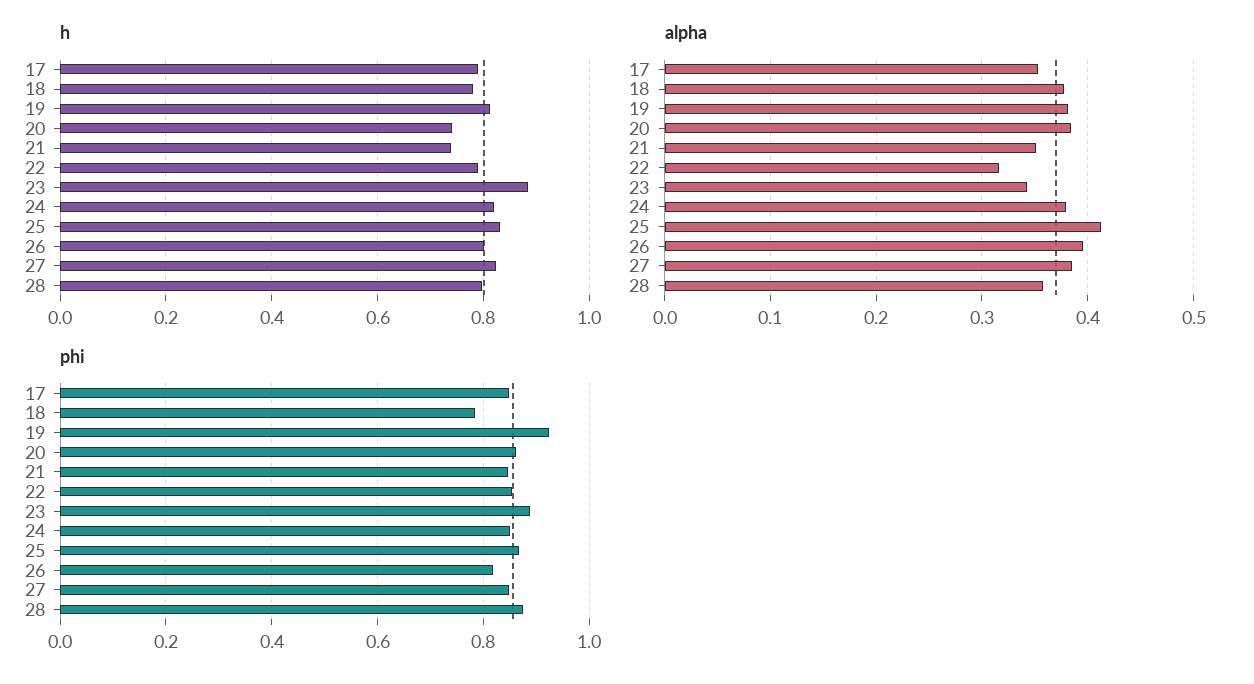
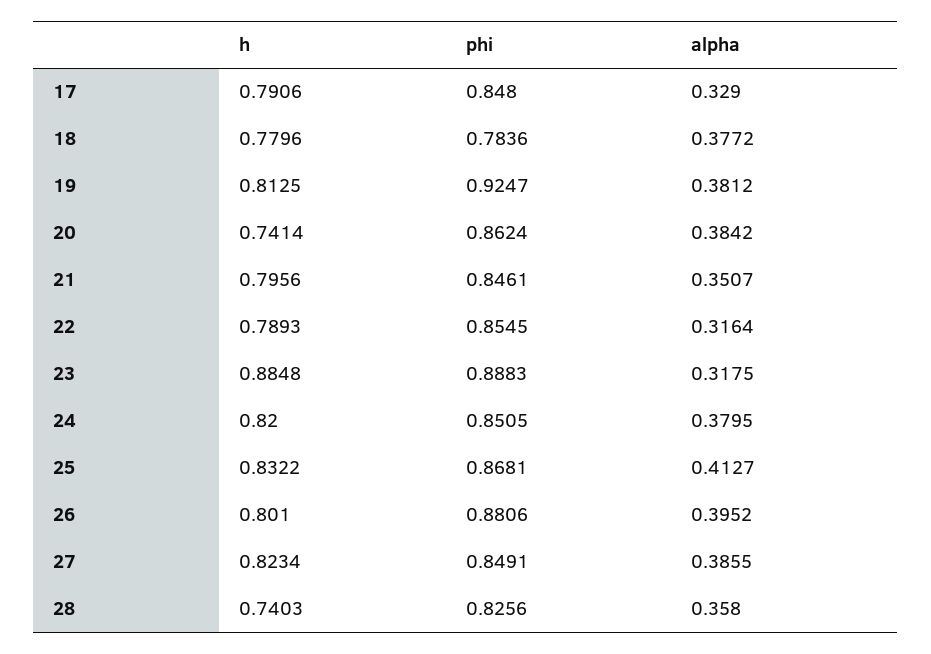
  {
    "h": {
      "17": 0.7906,
      "18": 0.7796,
      "19": 0.8125,
      "20": 0.7414,
-     "21": 0.74,
+     "21": 0.7956,
      "22": 0.7893,
      "23": 0.8848,
      "24": 0.82,
      "25": 0.8322,
      "26": 0.801,
      "27": 0.8234,
-     "28": 0.8
+     "28": 0.7403
    },
    "alpha": {
-     "17": 0.35,
+     "17": 0.329,
      "18": 0.3772,
      "19": 0.3812,
      "20": 0.3842,
      "21": 0.3507,
      "22": 0.3164,
-     "23": 0.34,
+     "23": 0.3175,
      "24": 0.3795,
      "25": 0.4127,
      "26": 0.3952,
      "27": 0.3855,
      "28": 0.358
    },
    "phi": {
      "17": 0.848,
      "18": 0.7836,
      "19": 0.9247,
      "20": 0.8624,
      "21": 0.8461,
      "22": 0.8545,
      "23": 0.8883,
      "24": 0.8505,
      "25": 0.8681,
-     "26": 0.82,
+     "26": 0.8806,
      "27": 0.8491,
-     "28": 0.88
+     "28": 0.8256
    }
  }

